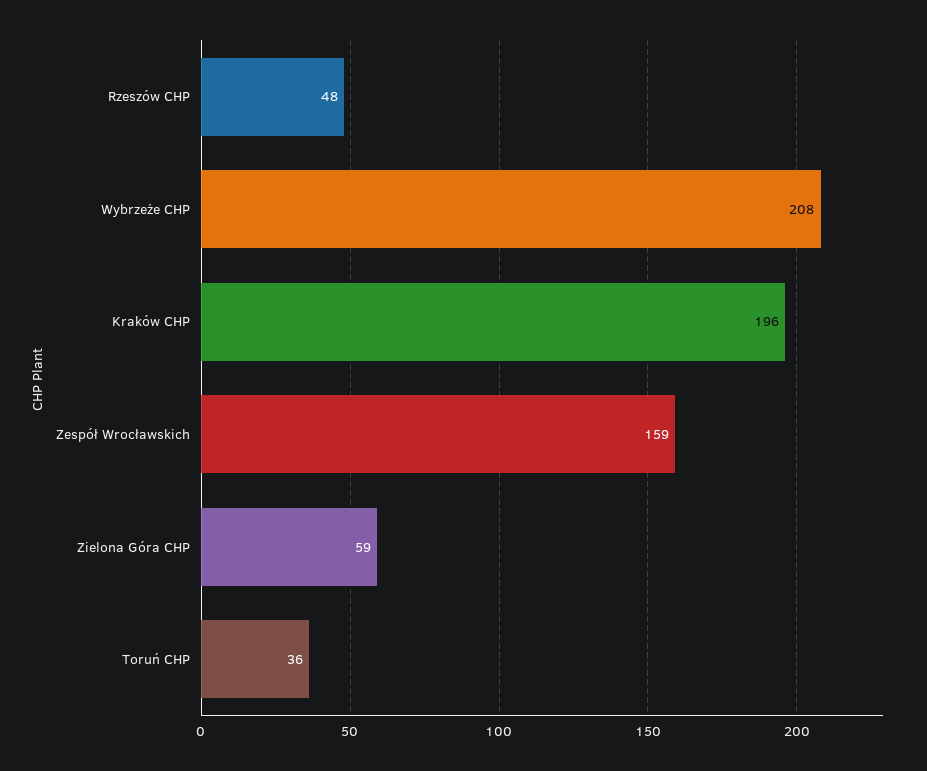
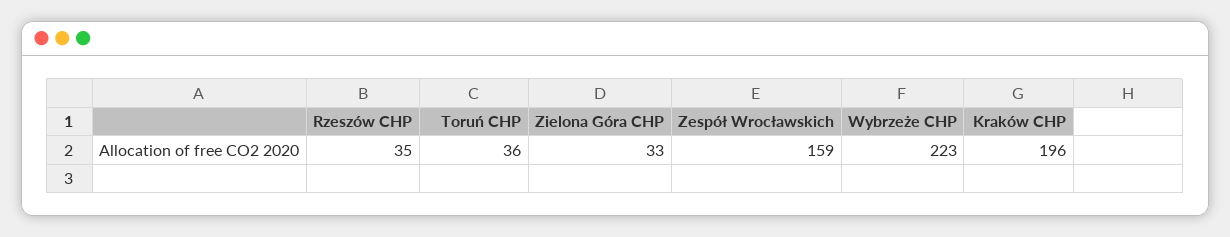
  {
-   "Rzeszów CHP": 48,
+   "Rzeszów CHP": 35,
-   "Wybrzeże CHP": 208,
+   "Wybrzeże CHP": 223,
    "Kraków CHP": 196,
    "Zespół Wrocławskich": 159,
-   "Zielona Góra CHP": 59,
+   "Zielona Góra CHP": 33,
    "Toruń CHP": 36
  }

